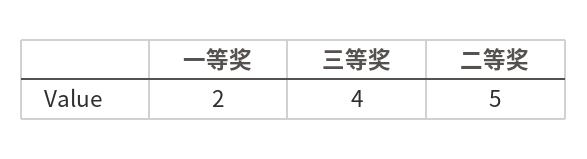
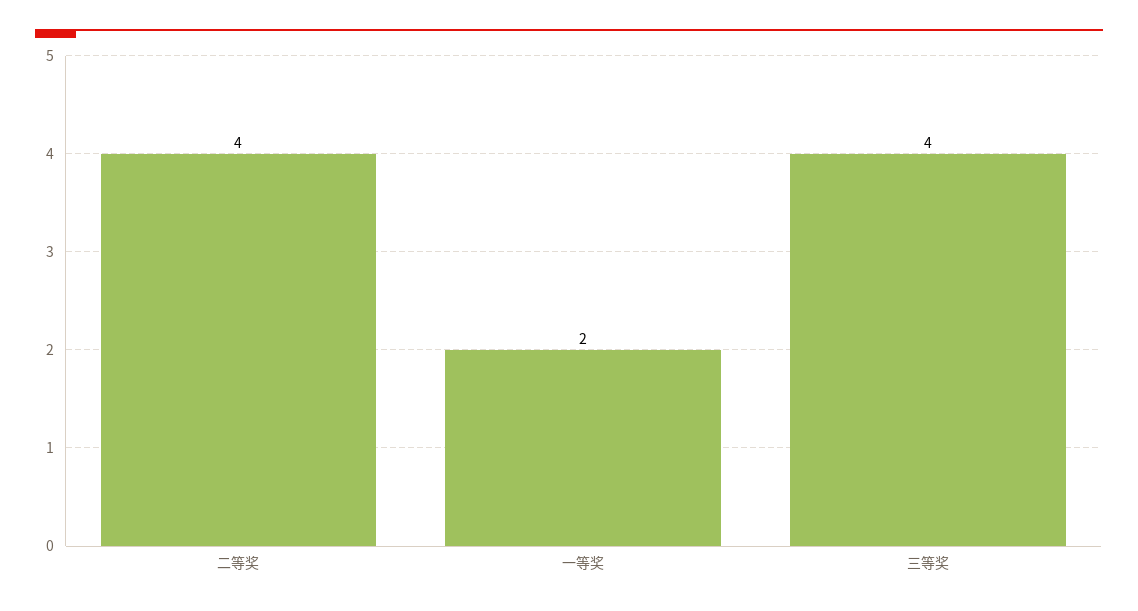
  {
    "一等奖": 2,
    "三等奖": 4,
-   "二等奖": 5
+   "二等奖": 4
  }

